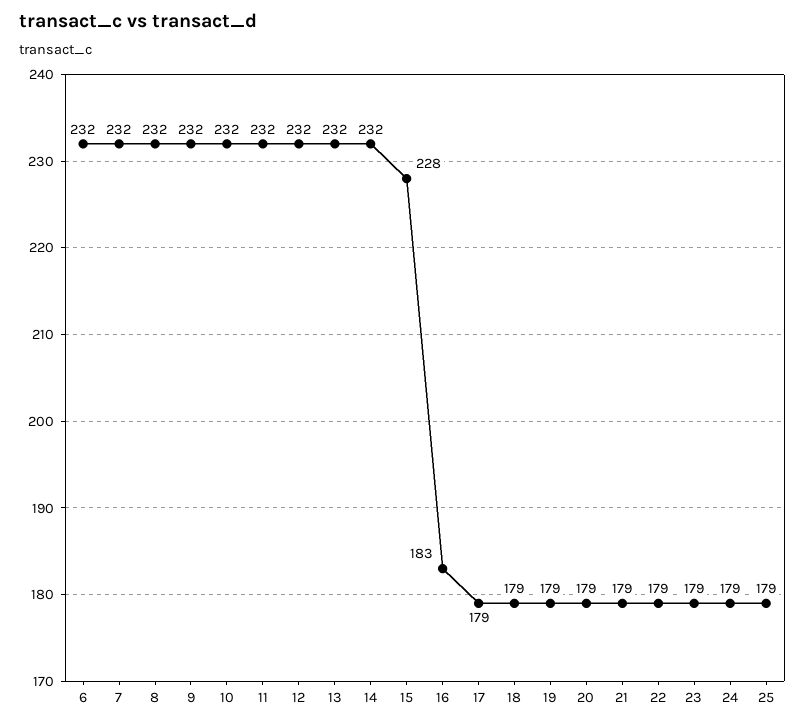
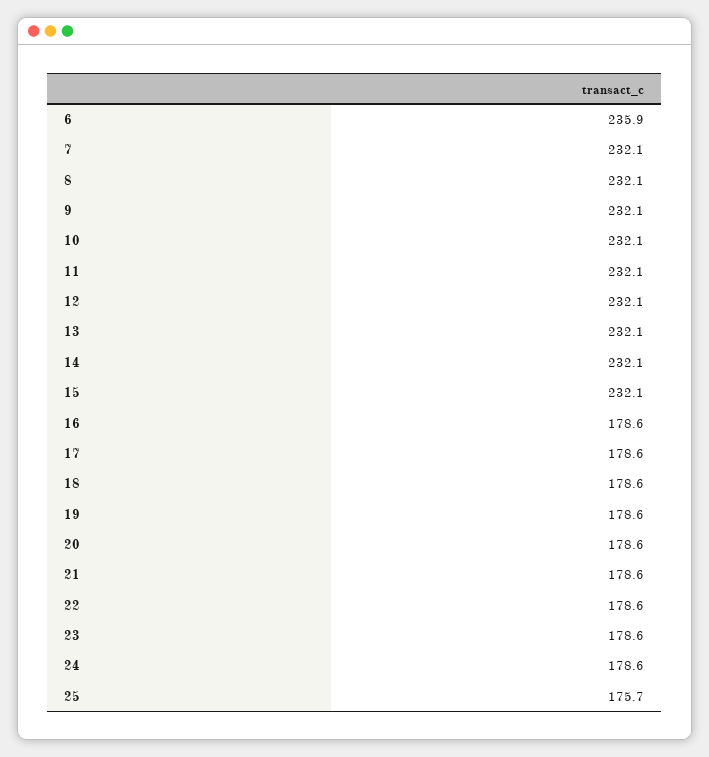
  {
-   "6": 232,
+   "6": 235.9,
    "7": 232.1,
    "8": 232.1,
    "9": 232.1,
    "10": 232.1,
    "11": 232.1,
    "12": 232.1,
    "13": 232.1,
    "14": 232.1,
-   "15": 228,
+   "15": 232.1,
-   "16": 183,
+   "16": 178.6,
    "17": 178.6,
    "18": 178.6,
    "19": 178.6,
    "20": 178.6,
    "21": 178.6,
    "22": 178.6,
    "23": 178.6,
    "24": 178.6,
-   "25": 179
+   "25": 175.7
  }

